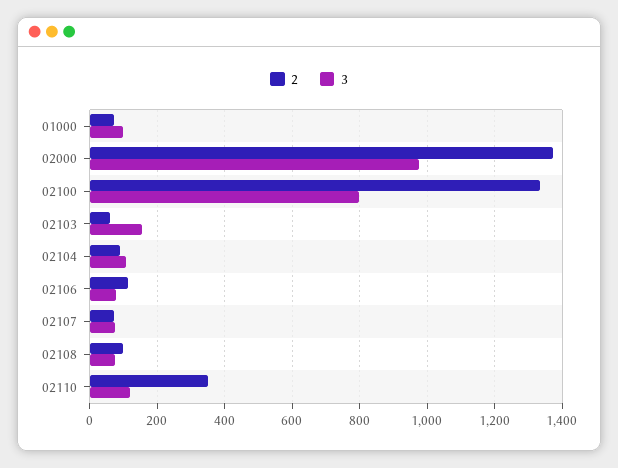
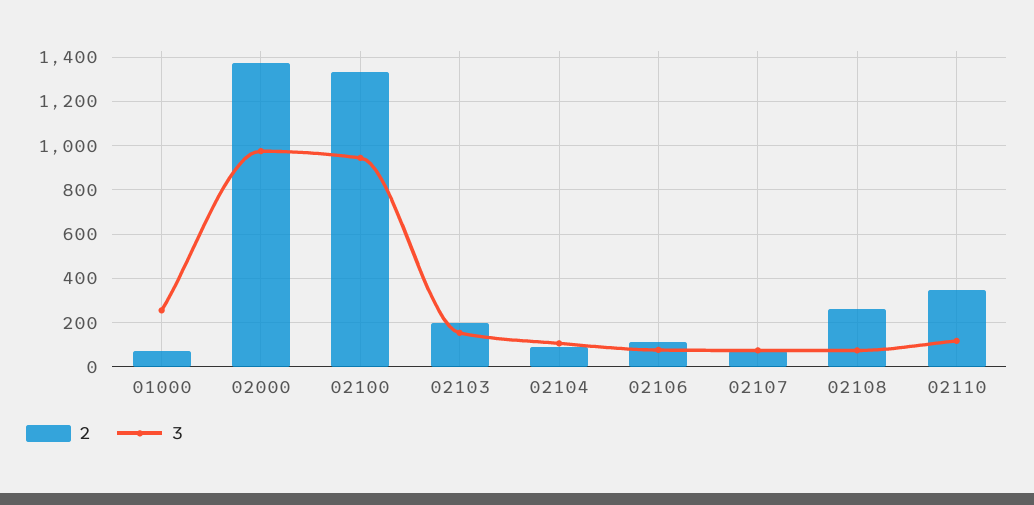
  {
    "2": {
      "01000": 80,
      "02000": 1380,
      "02100": 1340,
-     "02103": 60,
+     "02103": 200,
      "02104": 100,
      "02106": 120,
      "02107": 80,
-     "02108": 100,
+     "02108": 250,
      "02110": 340
    },
    "3": {
-     "01000": 100,
+     "01000": 250,
      "02000": 980,
-     "02100": 800,
+     "02100": 950,
      "02103": 160,
      "02104": 100,
      "02106": 80,
      "02107": 80,
      "02108": 80,
      "02110": 120
    }
  }

